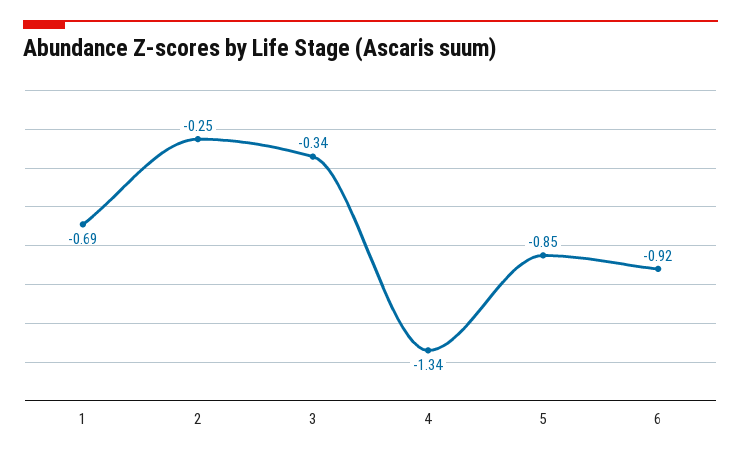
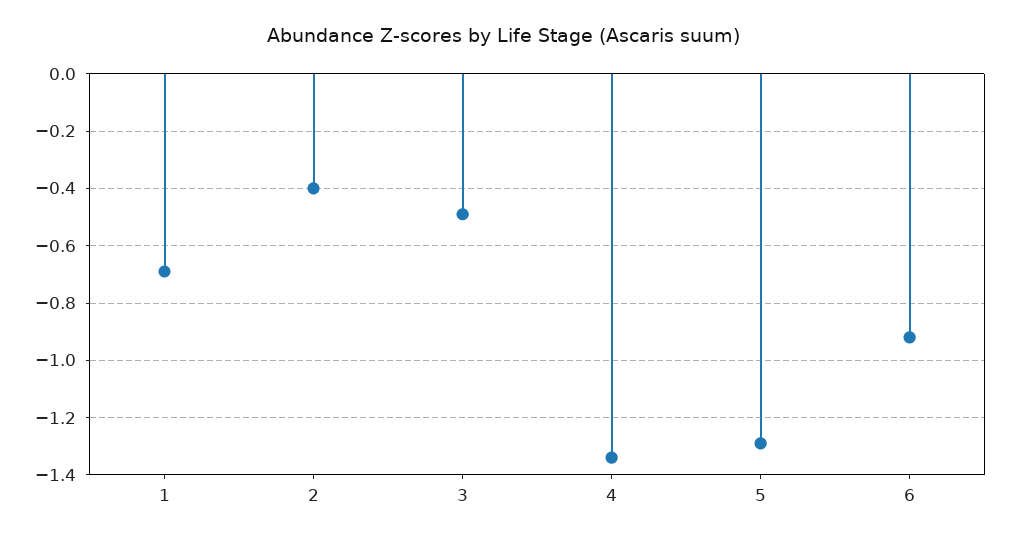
  {
    "1": -0.69,
-   "2": -0.25,
+   "2": -0.4,
-   "3": -0.34,
+   "3": -0.5,
    "4": -1.34,
-   "5": -0.85,
+   "5": -1.3,
    "6": -0.92
  }

